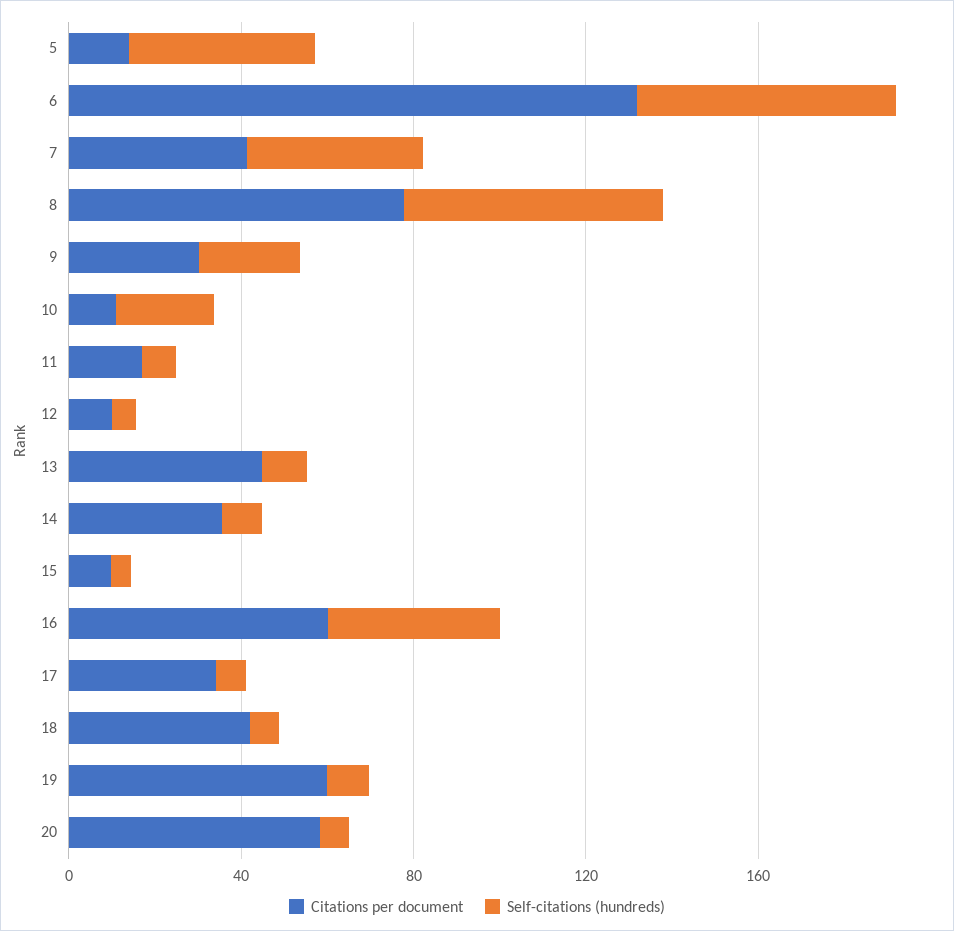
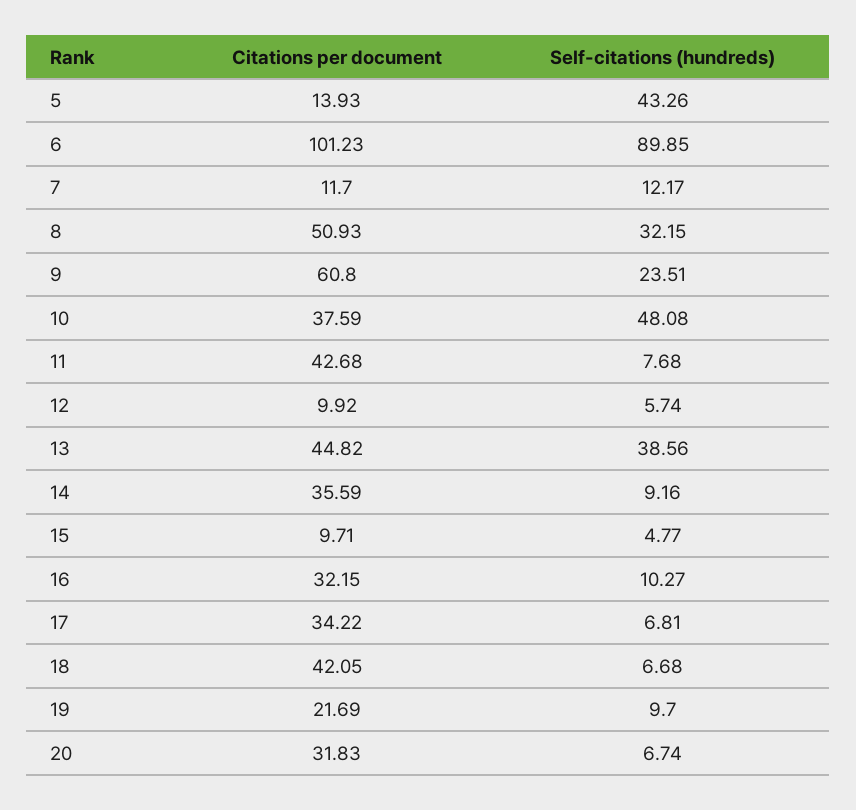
  {
    "Citations per document": {
      "5": 13.93,
-     "6": 130,
+     "6": 101.23,
-     "7": 40,
+     "7": 11.7,
-     "8": 80,
+     "8": 50.93,
-     "9": 30,
+     "9": 60.8,
-     "10": 10,
+     "10": 37.59,
-     "11": 20,
+     "11": 42.68,
      "12": 9.92,
      "13": 44.82,
      "14": 35.59,
      "15": 9.71,
-     "16": 60,
+     "16": 32.15,
      "17": 34.22,
      "18": 42.05,
-     "19": 60,
+     "19": 21.69,
-     "20": 60
+     "20": 31.83
    },
    "Self-citations (hundreds)": {
      "5": 43.26,
-     "6": 60,
+     "6": 89.85,
-     "7": 40,
+     "7": 12.17,
-     "8": 60,
+     "8": 32.15,
      "9": 23.51,
-     "10": 20,
+     "10": 48.08,
      "11": 7.68,
      "12": 5.74,
-     "13": 10,
+     "13": 38.56,
      "14": 9.16,
      "15": 4.77,
-     "16": 40,
+     "16": 10.27,
      "17": 6.81,
      "18": 6.68,
      "19": 9.7,
      "20": 6.74
    }
  }

